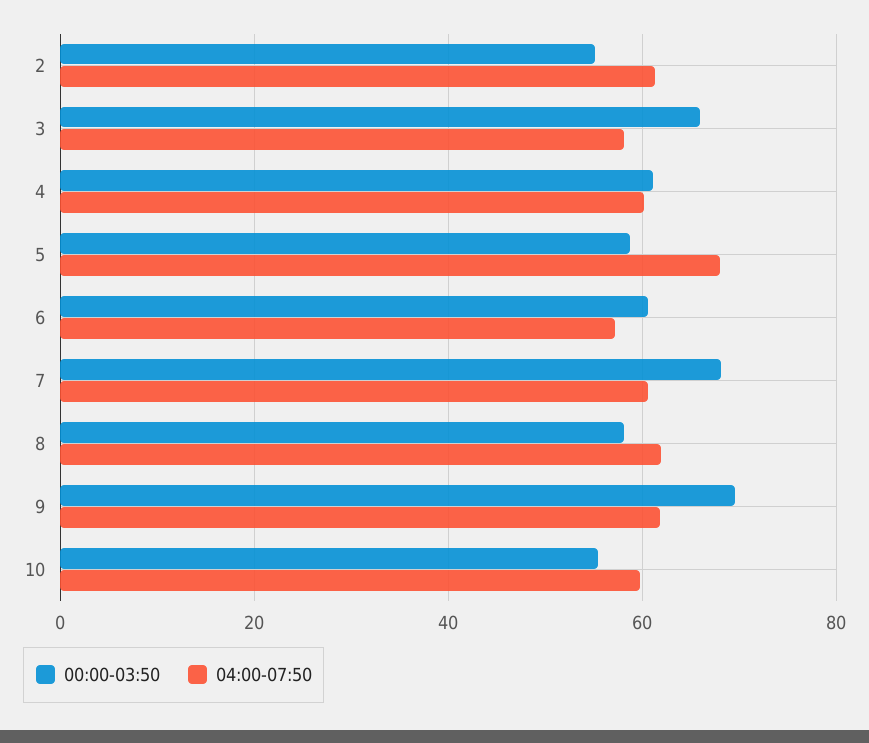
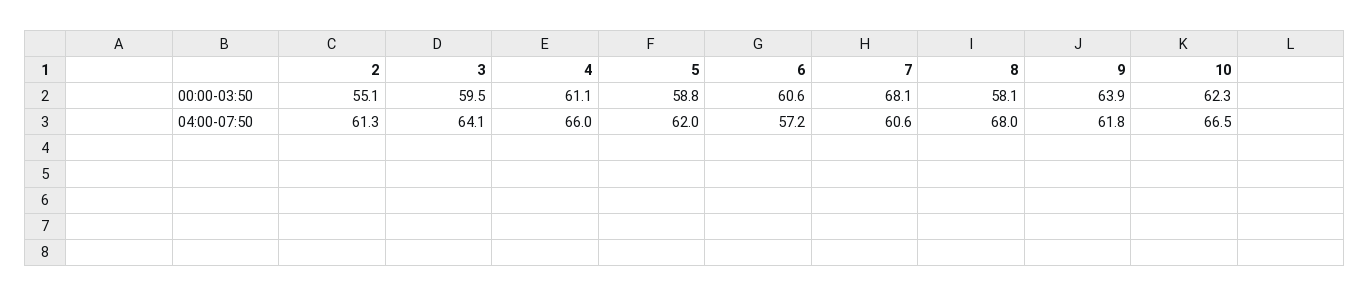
  {
    "00:00-03:50": {
      "2": 55.1,
-     "3": 66,
+     "3": 59.5,
      "4": 61.1,
      "5": 58.8,
      "6": 60.6,
      "7": 68.1,
      "8": 58.1,
-     "9": 70,
+     "9": 63.9,
-     "10": 56
+     "10": 62.3
    },
    "04:00-07:50": {
      "2": 61.3,
-     "3": 58,
+     "3": 64.1,
-     "4": 60,
+     "4": 66,
-     "5": 68,
+     "5": 62,
      "6": 57.2,
      "7": 60.6,
-     "8": 62,
+     "8": 68,
      "9": 61.8,
-     "10": 60
+     "10": 66.5
    }
  }

